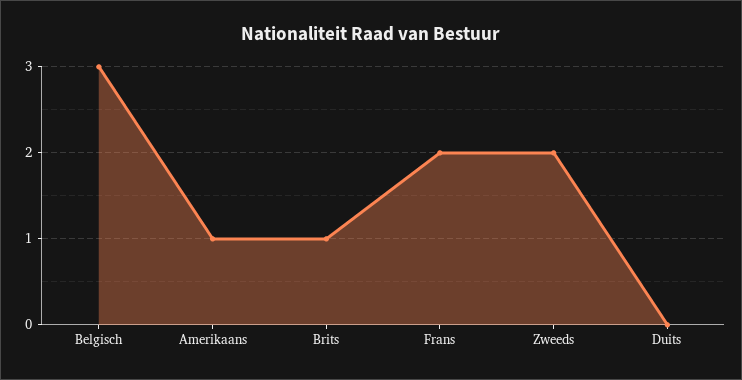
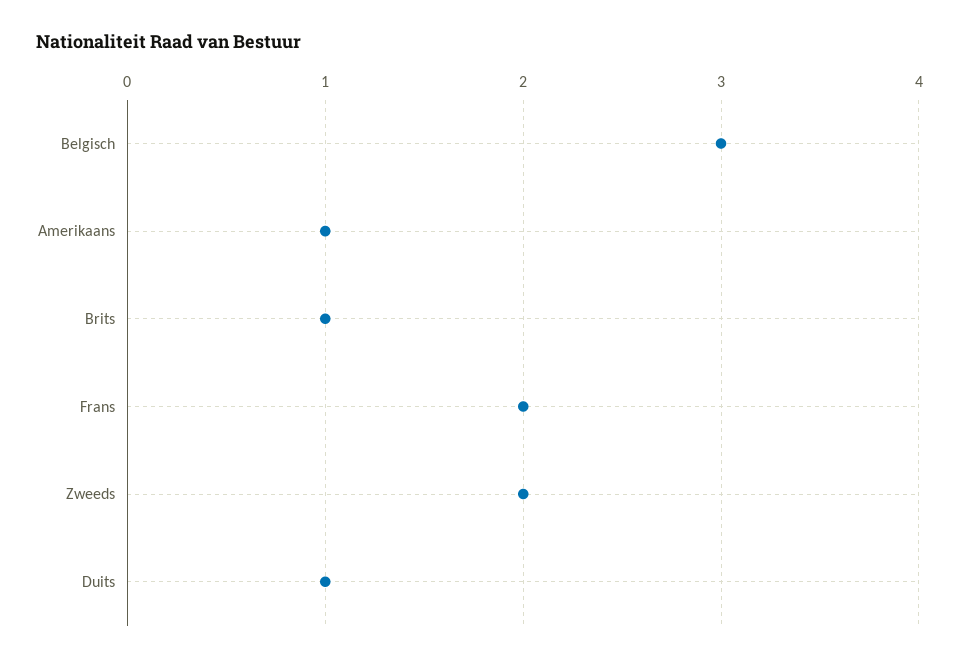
  {
    "Belgisch": 3,
    "Amerikaans": 1,
    "Brits": 1,
    "Frans": 2,
    "Zweeds": 2,
-   "Duits": 0
+   "Duits": 1
  }

